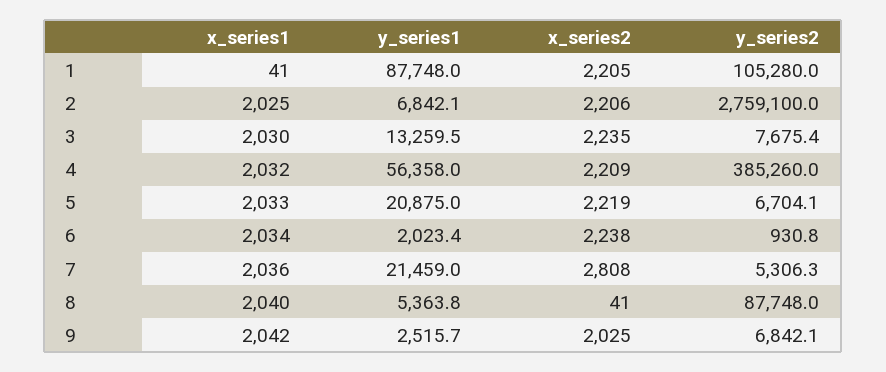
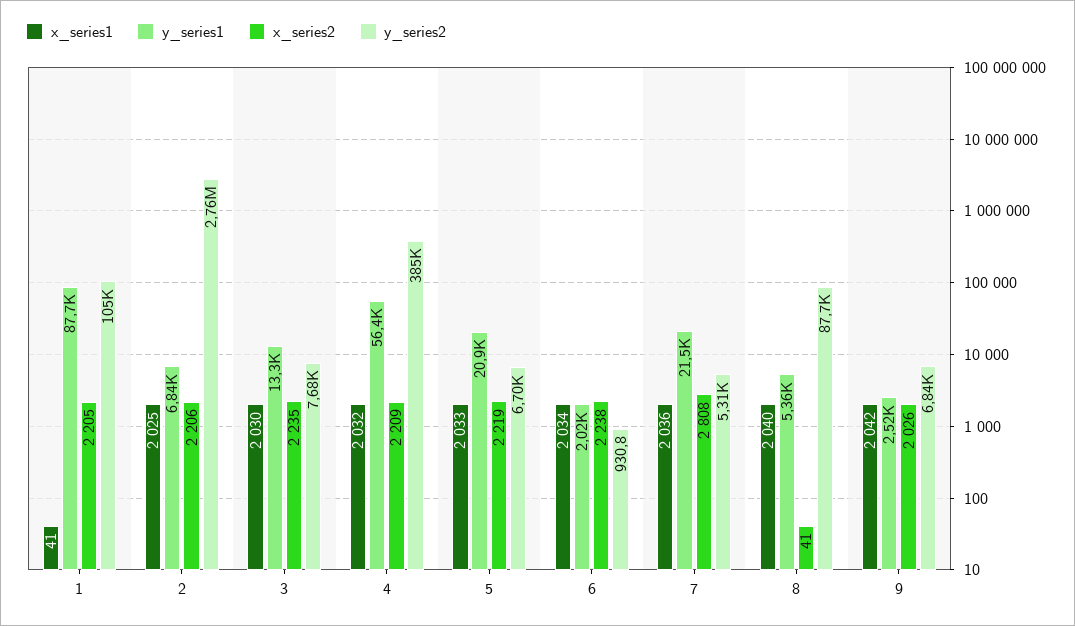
  {
    "x_series1": {
      "1": 41,
      "2": 2025,
      "3": 2030,
      "4": 2032,
      "5": 2033,
      "6": 2034,
      "7": 2036,
      "8": 2040,
      "9": 2042
    },
    "y_series1": {
      "1": 87748,
      "2": 6842.1,
      "3": 13259.5,
      "4": 56358,
      "5": 20875,
      "6": 2023.4,
      "7": 21459,
      "8": 5363.8,
      "9": 2515.7
    },
    "x_series2": {
      "1": 2205,
      "2": 2206,
      "3": 2235,
      "4": 2209,
      "5": 2219,
      "6": 2238,
      "7": 2808,
      "8": 41,
-     "9": 2025
+     "9": 2026
    },
    "y_series2": {
      "1": 105280,
      "2": 2759100,
      "3": 7675.4,
      "4": 385260,
      "5": 6704.1,
      "6": 930.8,
      "7": 5306.3,
      "8": 87748,
      "9": 6842.1
    }
  }

